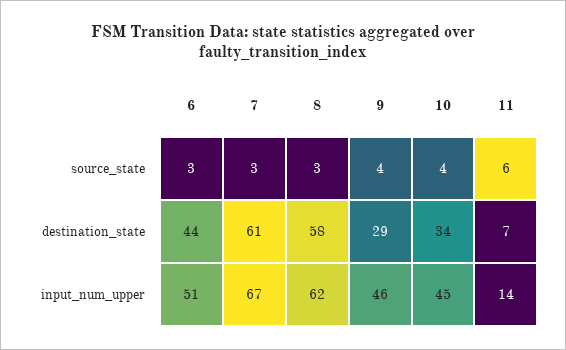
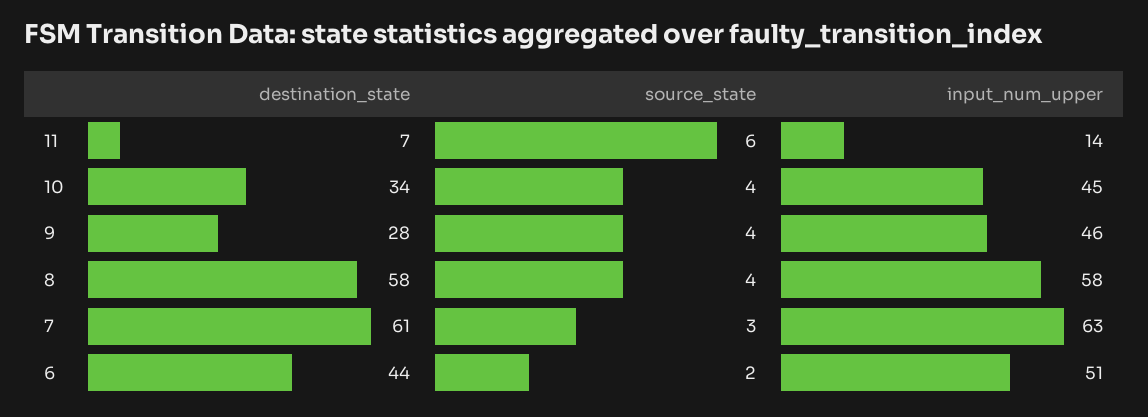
  {
    "6": {
-     "source_state": 3,
+     "source_state": 2,
      "destination_state": 44,
      "input_num_upper": 51
    },
    "7": {
      "source_state": 3,
      "destination_state": 61,
-     "input_num_upper": 67
+     "input_num_upper": 63
    },
    "8": {
-     "source_state": 3,
+     "source_state": 4,
      "destination_state": 58,
-     "input_num_upper": 62
+     "input_num_upper": 58
    },
    "9": {
      "source_state": 4,
-     "destination_state": 29,
+     "destination_state": 28,
      "input_num_upper": 46
    },
    "10": {
      "source_state": 4,
      "destination_state": 34,
      "input_num_upper": 45
    },
    "11": {
      "source_state": 6,
      "destination_state": 7,
      "input_num_upper": 14
    }
  }

